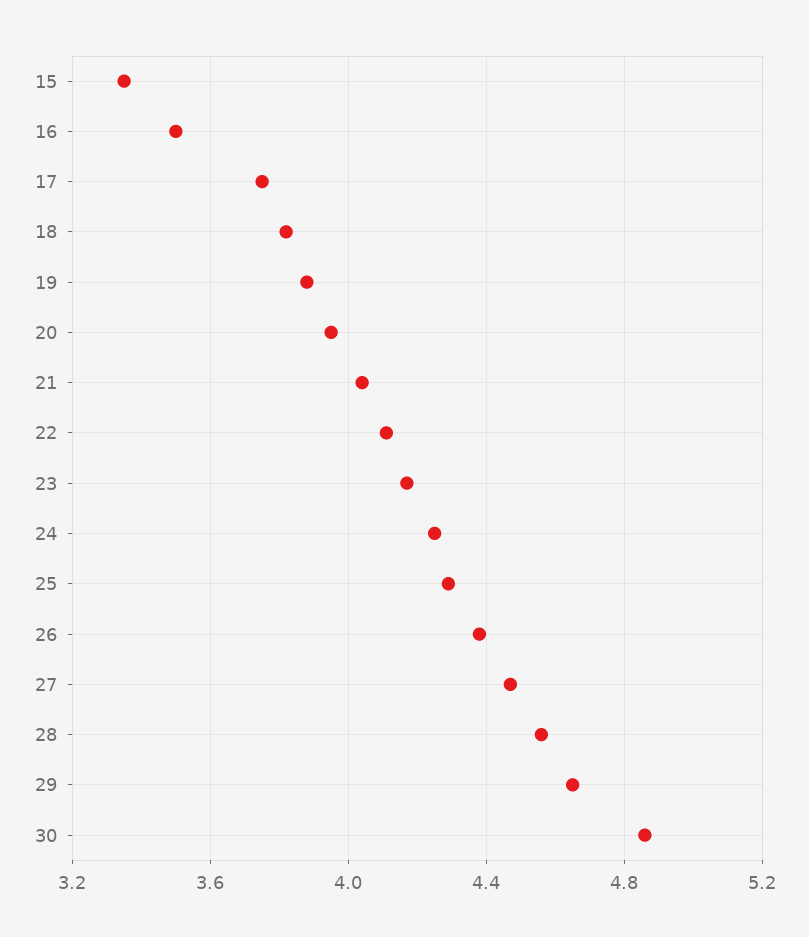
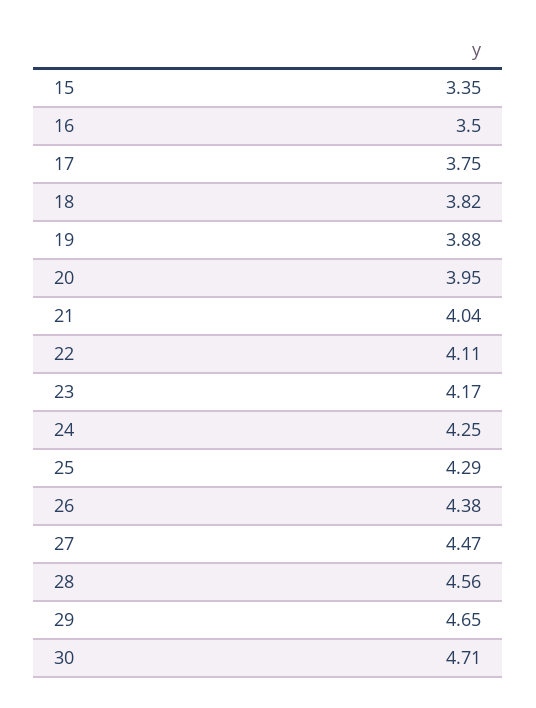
  {
    "15": 3.35,
    "16": 3.5,
    "17": 3.75,
    "18": 3.82,
    "19": 3.88,
    "20": 3.95,
    "21": 4.04,
    "22": 4.11,
    "23": 4.17,
    "24": 4.25,
    "25": 4.29,
    "26": 4.38,
    "27": 4.47,
    "28": 4.56,
    "29": 4.65,
-   "30": 4.85
+   "30": 4.71
  }

